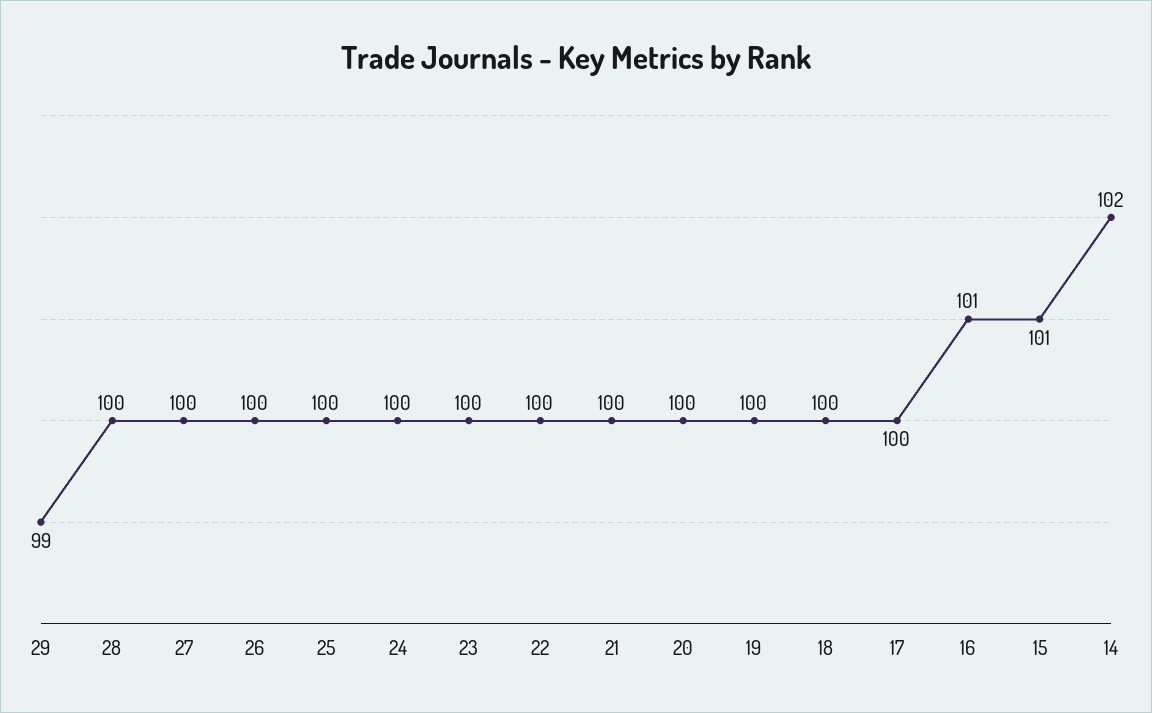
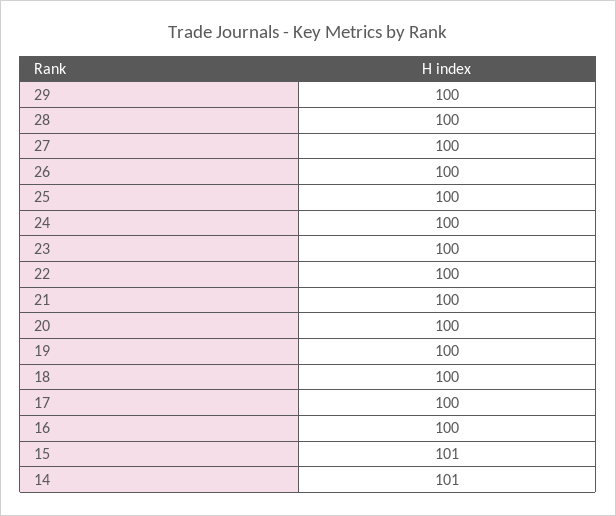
  {
-   "29": 99,
+   "29": 100,
    "28": 100,
    "27": 100,
    "26": 100,
    "25": 100,
    "24": 100,
    "23": 100,
    "22": 100,
    "21": 100,
    "20": 100,
    "19": 100,
    "18": 100,
    "17": 100,
-   "16": 101,
+   "16": 100,
    "15": 101,
-   "14": 102
+   "14": 101
  }

